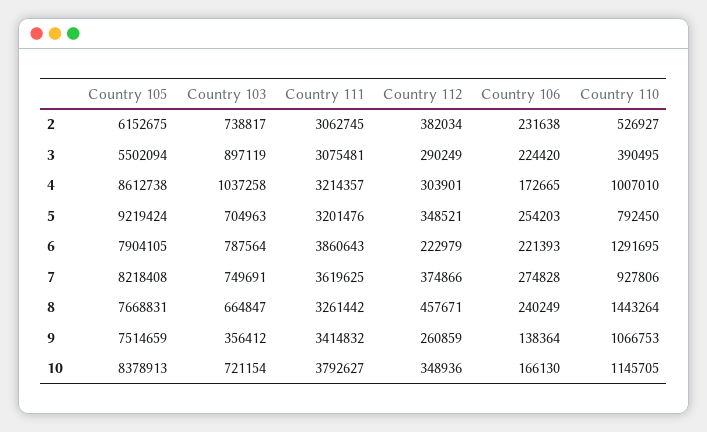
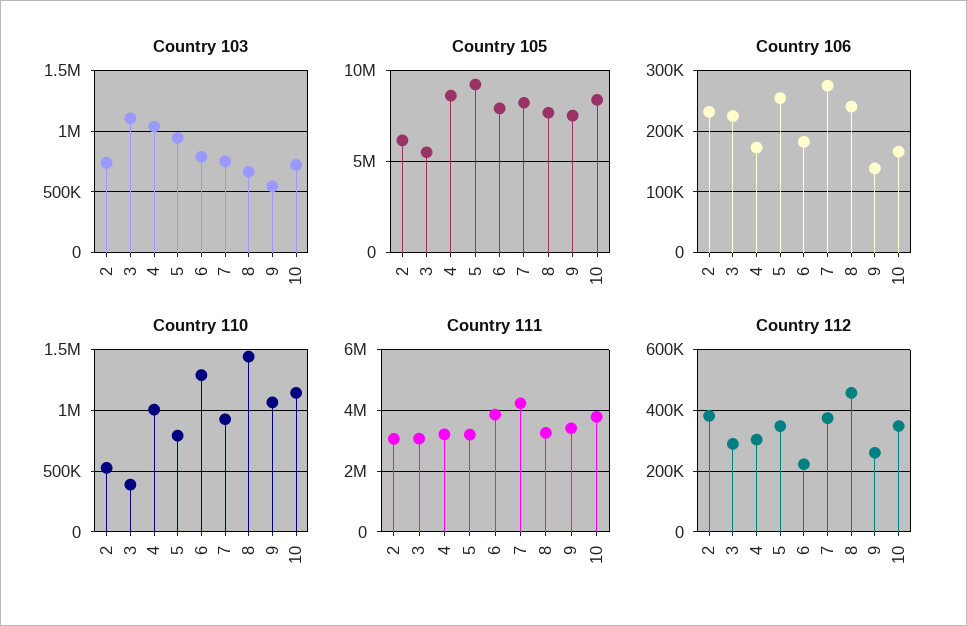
  {
    "Country 105": {
      "2": 6152675,
      "3": 5502094,
      "4": 8612738,
      "5": 9219424,
      "6": 7904105,
      "7": 8218408,
      "8": 7668831,
      "9": 7514659,
      "10": 8378913
    },
    "Country 103": {
      "2": 738817,
-     "3": 897119,
+     "3": 1100000,
      "4": 1037258,
-     "5": 704963,
+     "5": 950000,
      "6": 787564,
      "7": 749691,
      "8": 664847,
-     "9": 356412,
+     "9": 550000,
      "10": 721154
    },
    "Country 111": {
      "2": 3062745,
      "3": 3075481,
      "4": 3214357,
      "5": 3201476,
      "6": 3860643,
-     "7": 3619625,
+     "7": 4200000,
      "8": 3261442,
      "9": 3414832,
      "10": 3792627
    },
    "Country 112": {
      "2": 382034,
      "3": 290249,
      "4": 303901,
      "5": 348521,
      "6": 222979,
      "7": 374866,
      "8": 457671,
      "9": 260859,
      "10": 348936
    },
    "Country 106": {
      "2": 231638,
      "3": 224420,
      "4": 172665,
      "5": 254203,
-     "6": 221393,
+     "6": 180000,
      "7": 274828,
      "8": 240249,
      "9": 138364,
      "10": 166130
    },
    "Country 110": {
      "2": 526927,
      "3": 390495,
      "4": 1007010,
      "5": 792450,
      "6": 1291695,
      "7": 927806,
      "8": 1443264,
      "9": 1066753,
      "10": 1145705
    }
  }

